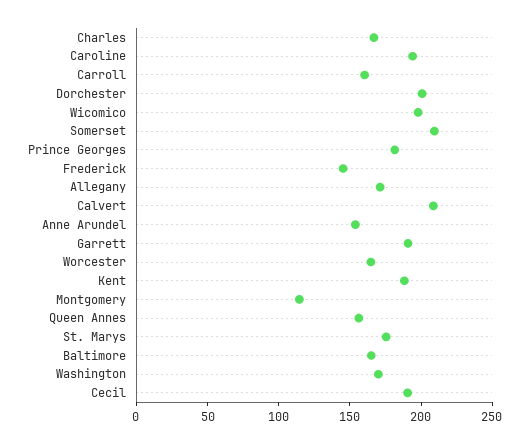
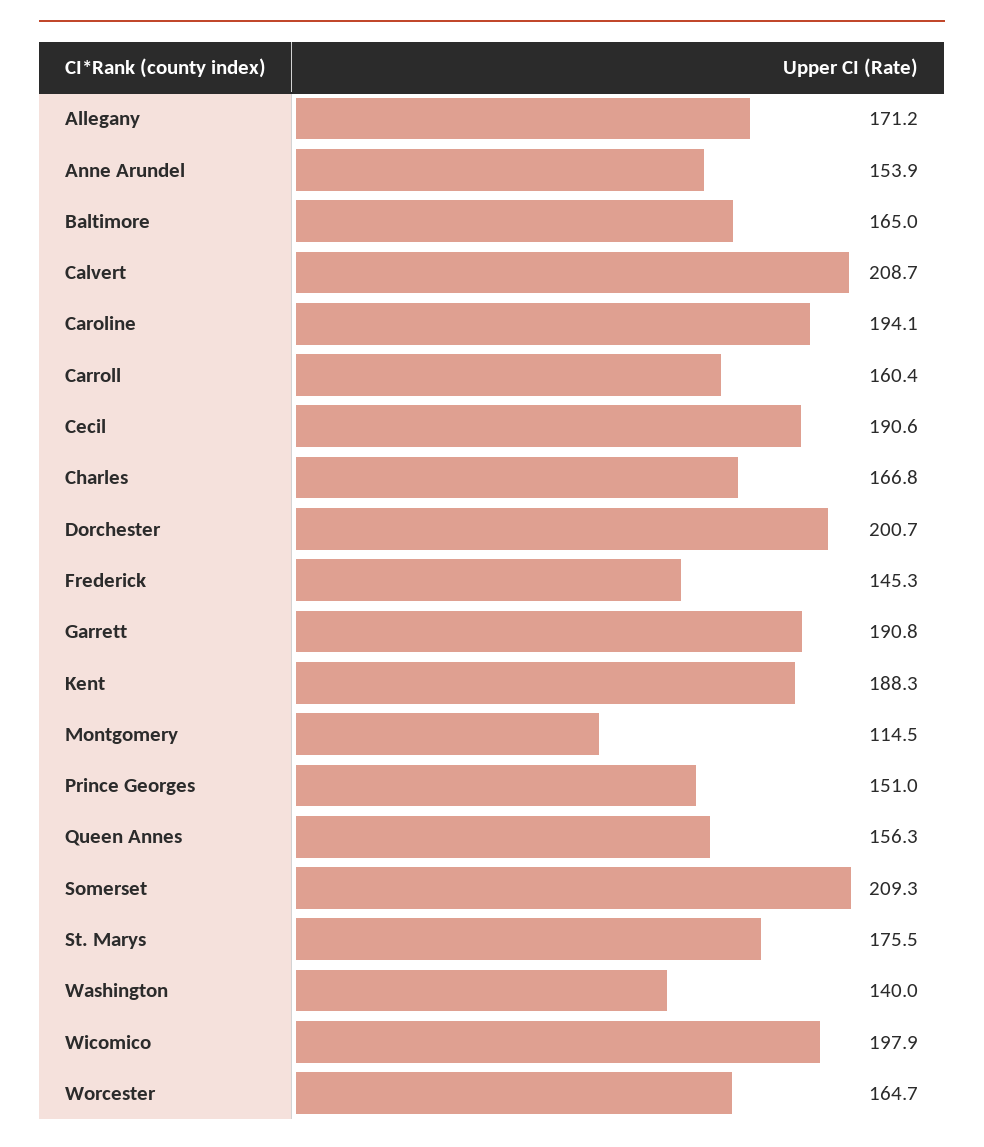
  {
    "Charles": 166.8,
    "Caroline": 194.1,
    "Carroll": 160.4,
    "Dorchester": 200.7,
    "Wicomico": 197.9,
    "Somerset": 209.3,
-   "Prince Georges": 180,
+   "Prince Georges": 151,
    "Frederick": 145.3,
    "Allegany": 171.2,
    "Calvert": 208.7,
    "Anne Arundel": 153.9,
    "Garrett": 190.8,
    "Worcester": 164.7,
    "Kent": 188.3,
    "Montgomery": 114.5,
    "Queen Annes": 156.3,
    "St. Marys": 175.5,
    "Baltimore": 165,
-   "Washington": 170,
+   "Washington": 140,
    "Cecil": 190.6
  }

